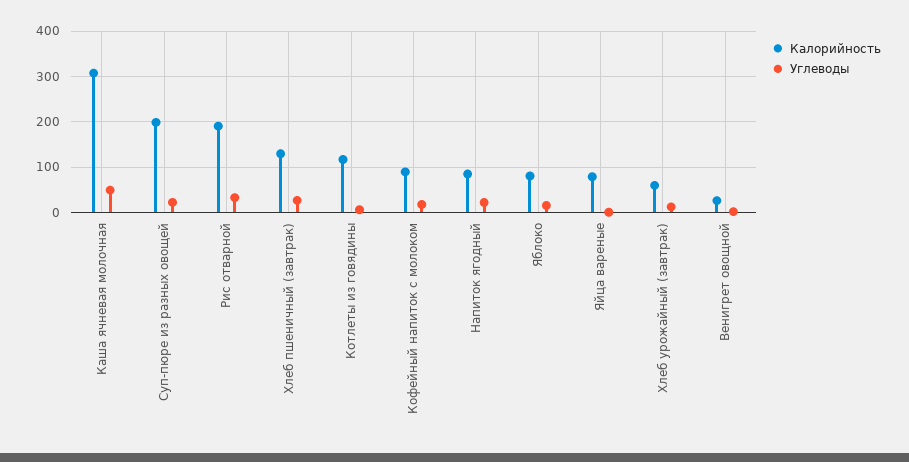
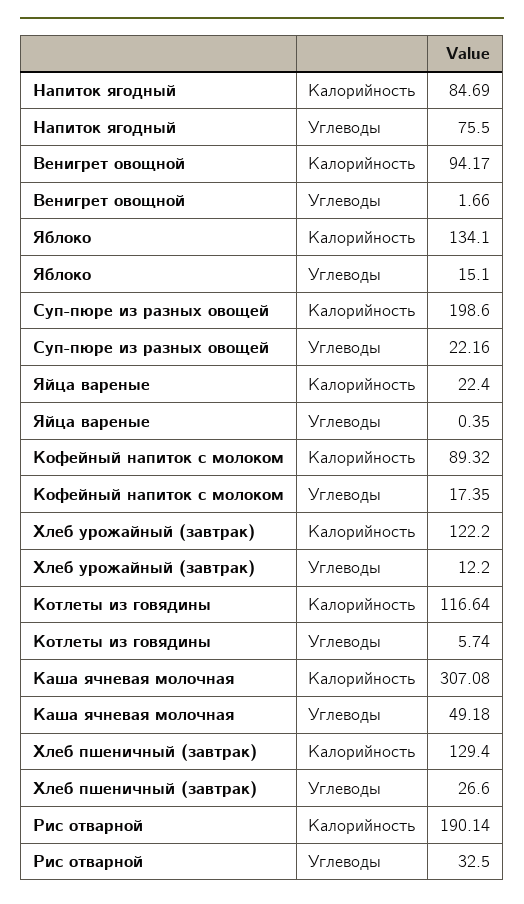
  {
    "Калорийность": {
      "Каша ячневая молочная": 307.08,
      "Суп-пюре из разных овощей": 198.6,
      "Рис отварной": 190.14,
      "Хлеб пшеничный (завтрак)": 129.4,
      "Котлеты из говядины": 116.64,
      "Кофейный напиток с молоком": 89.32,
      "Напиток ягодный": 84.69,
-     "Яблоко": 80,
+     "Яблоко": 134.1,
-     "Яйца вареные": 80,
+     "Яйца вареные": 22.4,
-     "Хлеб урожайный (завтрак)": 60,
+     "Хлеб урожайный (завтрак)": 122.2,
-     "Венигрет овощной": 20
+     "Венигрет овощной": 94.17
    },
    "Углеводы": {
      "Каша ячневая молочная": 49.18,
      "Суп-пюре из разных овощей": 22.16,
      "Рис отварной": 32.5,
      "Хлеб пшеничный (завтрак)": 26.6,
      "Котлеты из говядины": 5.74,
      "Кофейный напиток с молоком": 17.35,
-     "Напиток ягодный": 20,
+     "Напиток ягодный": 75.5,
      "Яблоко": 15.1,
      "Яйца вареные": 0.35,
      "Хлеб урожайный (завтрак)": 12.2,
      "Венигрет овощной": 1.66
    }
  }

